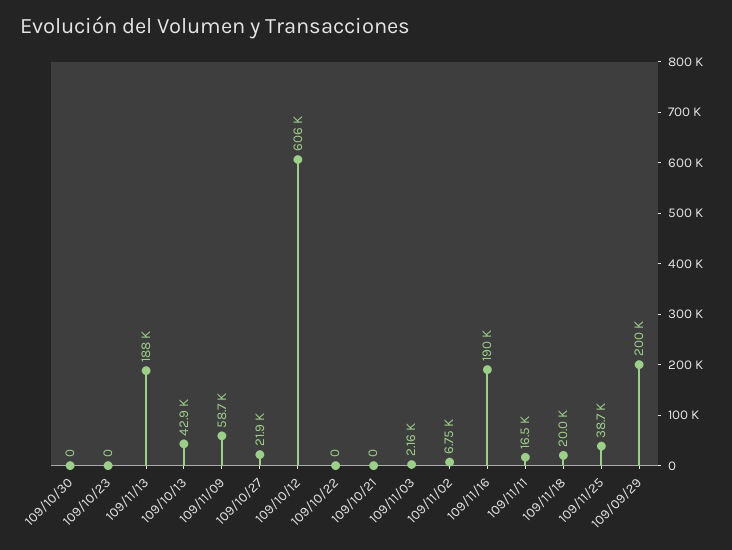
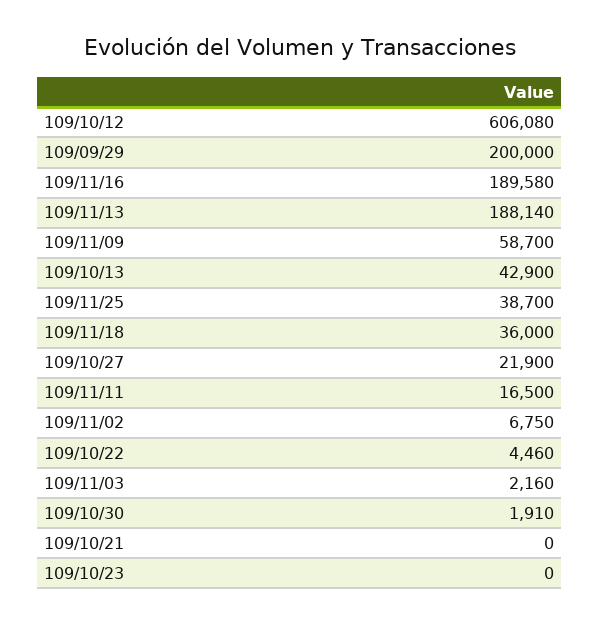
  {
-   "109/10/30": 0,
+   "109/10/30": 1910,
    "109/10/23": 0,
    "109/11/13": 188140,
    "109/10/13": 42900,
    "109/11/09": 58700,
    "109/10/27": 21900,
    "109/10/12": 606080,
-   "109/10/22": 0,
+   "109/10/22": 4460,
    "109/10/21": 0,
    "109/11/03": 2160,
    "109/11/02": 6750,
    "109/11/16": 189580,
    "109/11/11": 16500,
-   "109/11/18": 20000,
+   "109/11/18": 36000,
    "109/11/25": 38700,
    "109/09/29": 200000
  }

